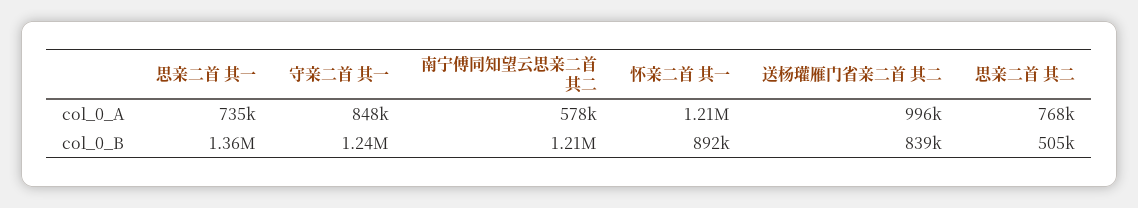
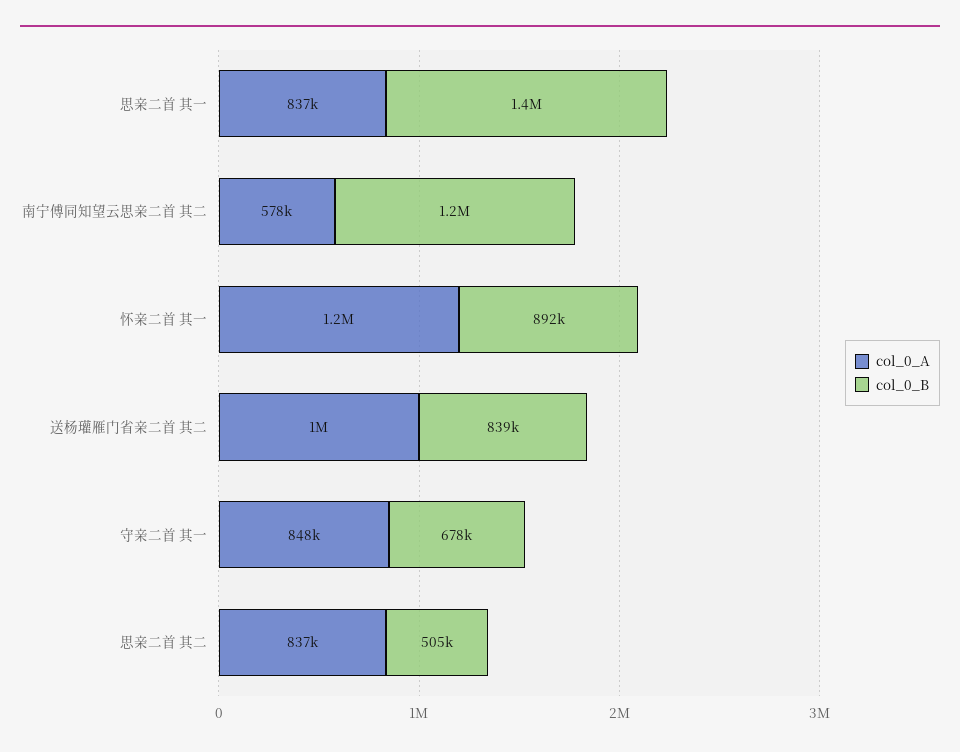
  {
    "col_0_A": {
-     "思亲二首 其一": 735000,
+     "思亲二首 其一": 837000,
      "守亲二首 其一": 848000,
      "南宁傅同知望云思亲二首 其二": 578000,
      "怀亲二首 其一": 1210000,
      "送杨瓘雁门省亲二首 其二": 996000,
-     "思亲二首 其二": 768000
+     "思亲二首 其二": 837000
    },
    "col_0_B": {
      "思亲二首 其一": 1360000,
-     "守亲二首 其一": 1240000,
+     "守亲二首 其一": 678000,
      "南宁傅同知望云思亲二首 其二": 1210000,
      "怀亲二首 其一": 892000,
      "送杨瓘雁门省亲二首 其二": 839000,
      "思亲二首 其二": 505000
    }
  }

